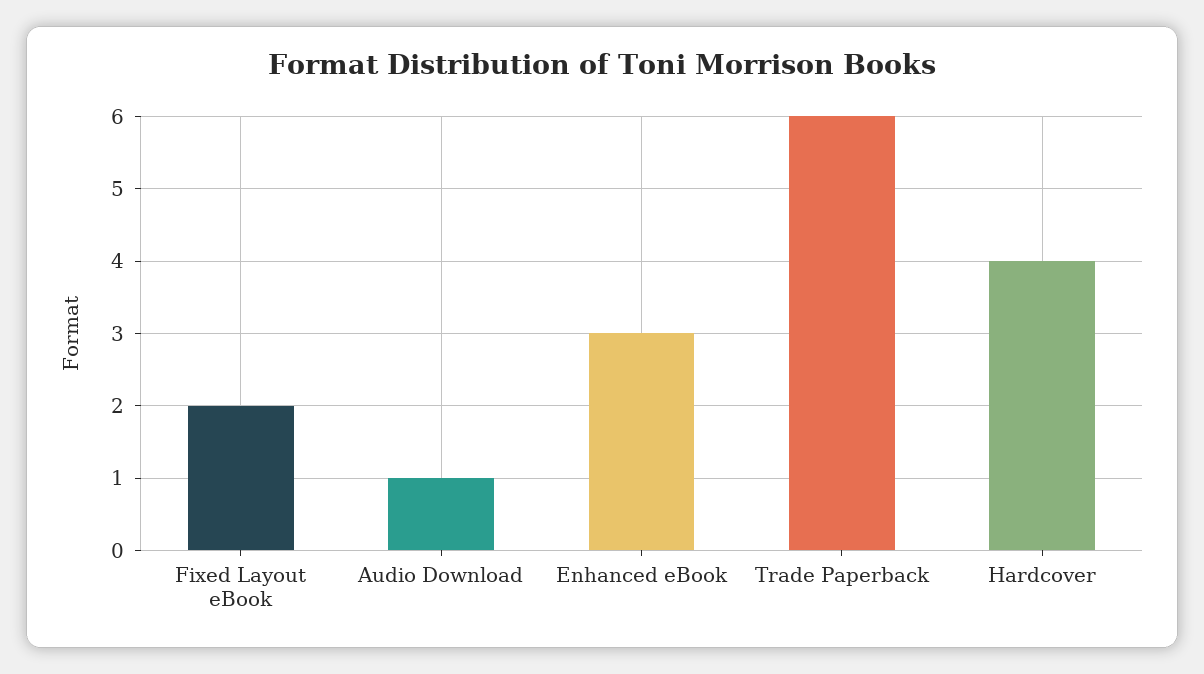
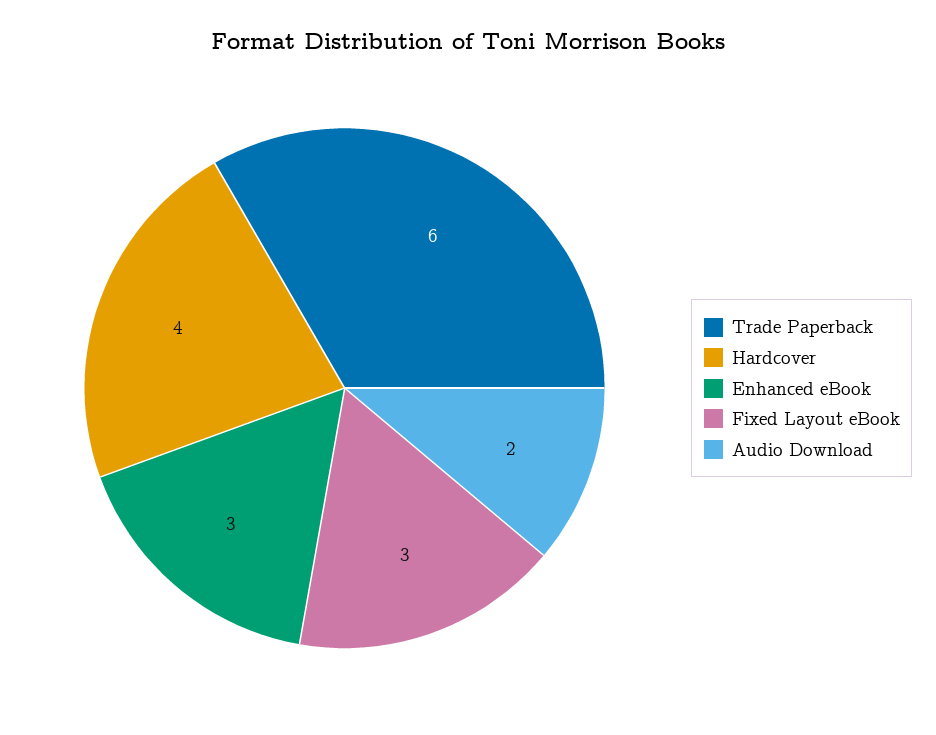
  {
-   "Fixed Layout eBook": 2,
+   "Fixed Layout eBook": 3,
-   "Audio Download": 1,
+   "Audio Download": 2,
    "Enhanced eBook": 3,
    "Trade Paperback": 6,
    "Hardcover": 4
  }

